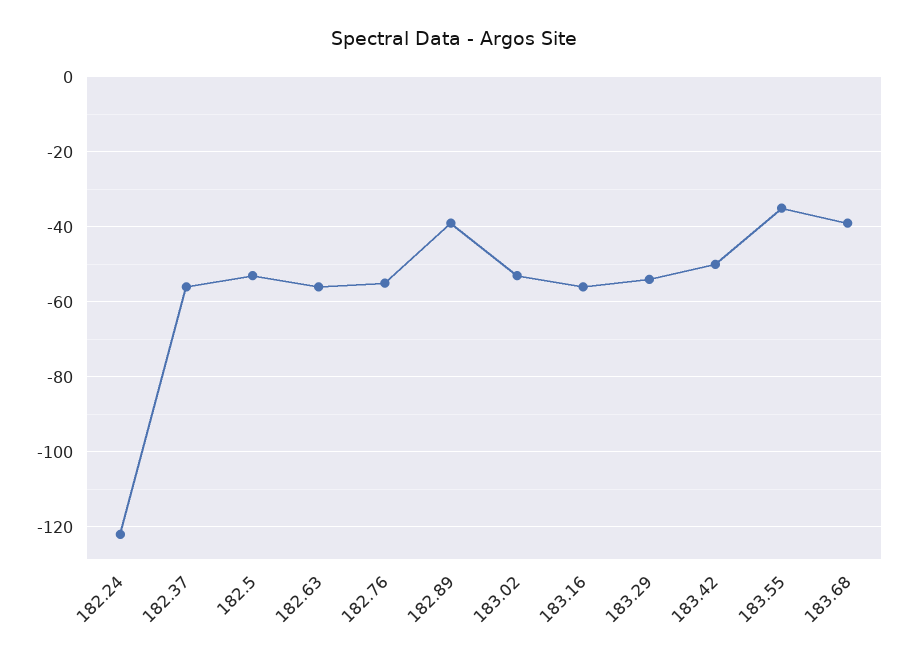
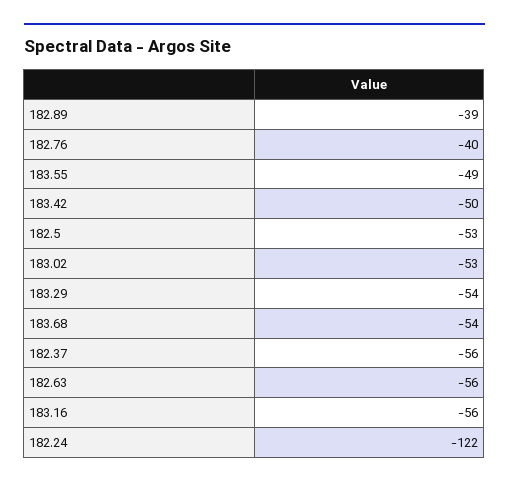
  {
    "182.24": -122,
    "182.37": -56,
    "182.5": -53,
    "182.63": -56,
-   "182.76": -55,
+   "182.76": -40,
    "182.89": -39,
    "183.02": -53,
    "183.16": -56,
    "183.29": -54,
    "183.42": -50,
-   "183.55": -35,
+   "183.55": -49,
-   "183.68": -40
+   "183.68": -54
  }

